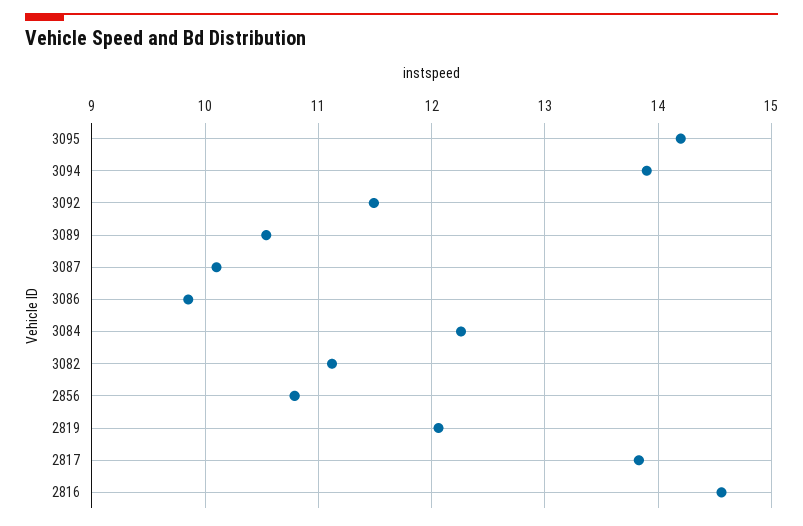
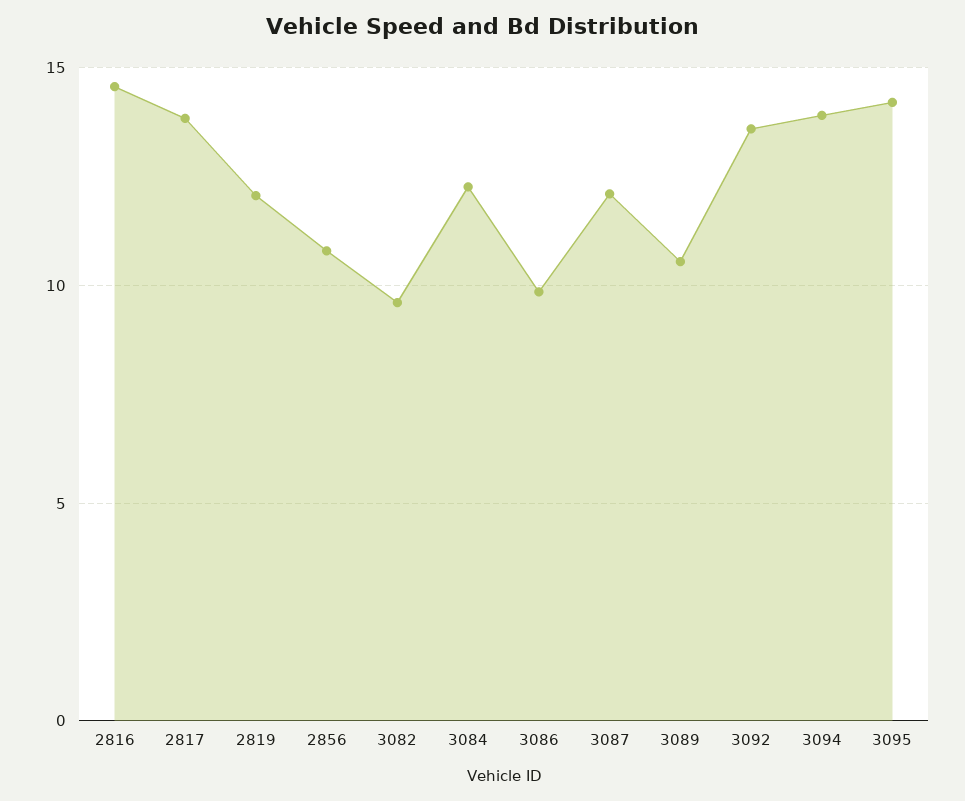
  {
    "3095": 14.2,
    "3094": 13.9,
-   "3092": 11.5,
+   "3092": 13.5,
    "3089": 10.5,
-   "3087": 10.1,
+   "3087": 12,
    "3086": 9.9,
    "3084": 12.3,
-   "3082": 11.1,
+   "3082": 9.5,
    "2856": 10.8,
    "2819": 12.1,
    "2817": 13.8,
    "2816": 14.6
  }

